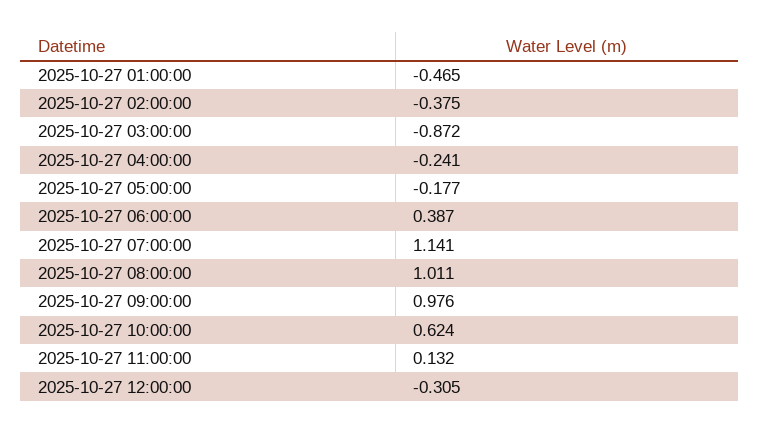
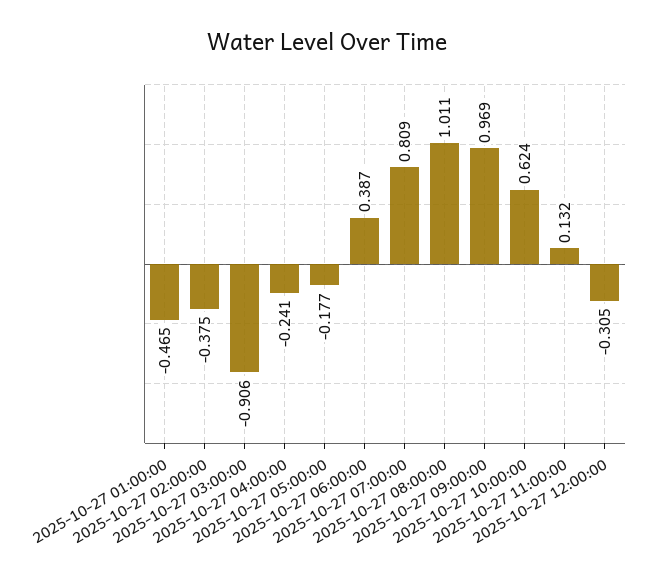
  {
    "2025-10-27 01:00:00": -0.465,
    "2025-10-27 02:00:00": -0.375,
-   "2025-10-27 03:00:00": -0.872,
+   "2025-10-27 03:00:00": -0.906,
    "2025-10-27 04:00:00": -0.241,
    "2025-10-27 05:00:00": -0.177,
    "2025-10-27 06:00:00": 0.387,
-   "2025-10-27 07:00:00": 1.141,
+   "2025-10-27 07:00:00": 0.809,
    "2025-10-27 08:00:00": 1.011,
-   "2025-10-27 09:00:00": 0.976,
+   "2025-10-27 09:00:00": 0.969,
    "2025-10-27 10:00:00": 0.624,
    "2025-10-27 11:00:00": 0.132,
    "2025-10-27 12:00:00": -0.305
  }

